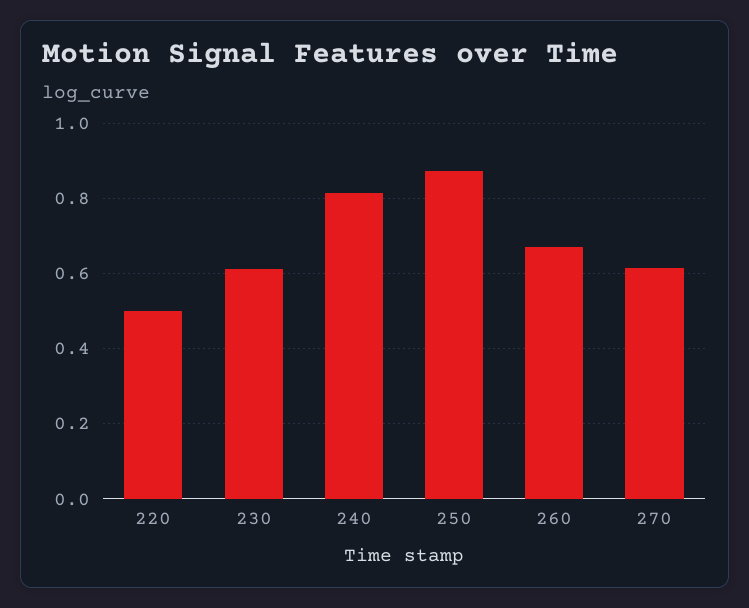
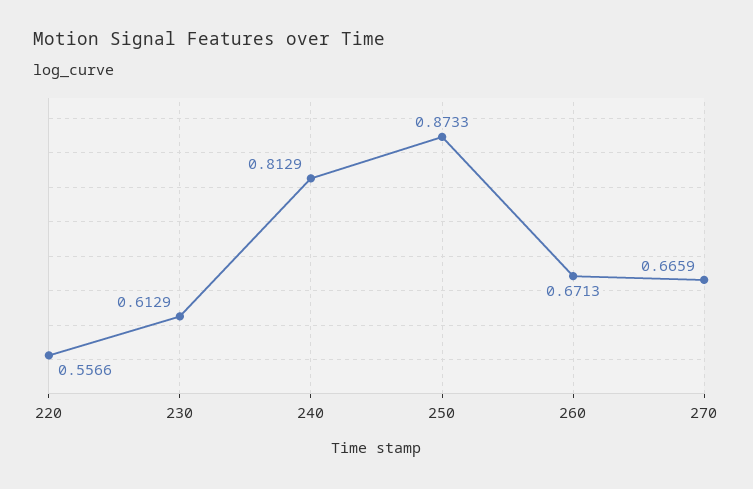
  {
-   "220": 0.5,
+   "220": 0.5566,
    "230": 0.6129,
    "240": 0.8129,
    "250": 0.8733,
    "260": 0.6713,
-   "270": 0.62
+   "270": 0.6659
  }

